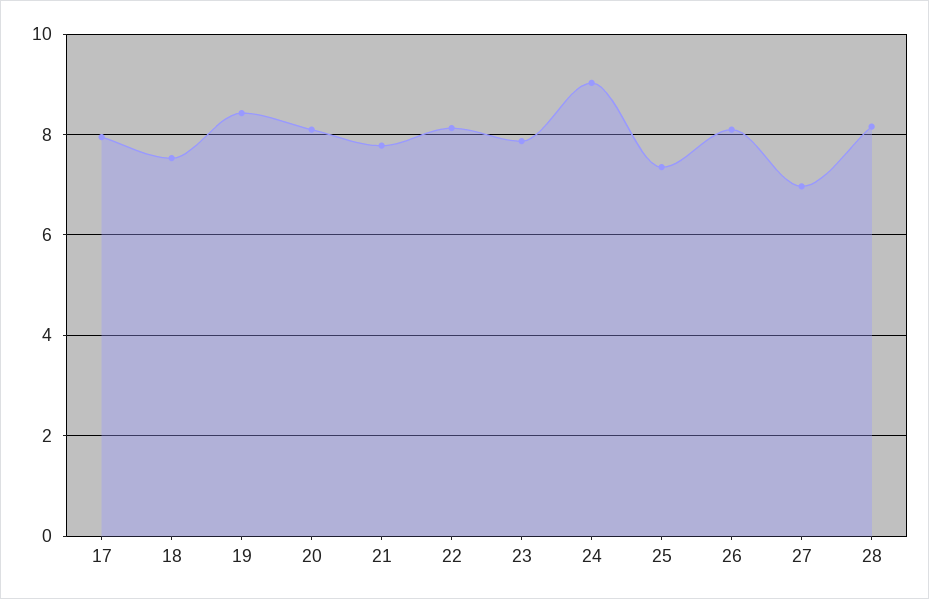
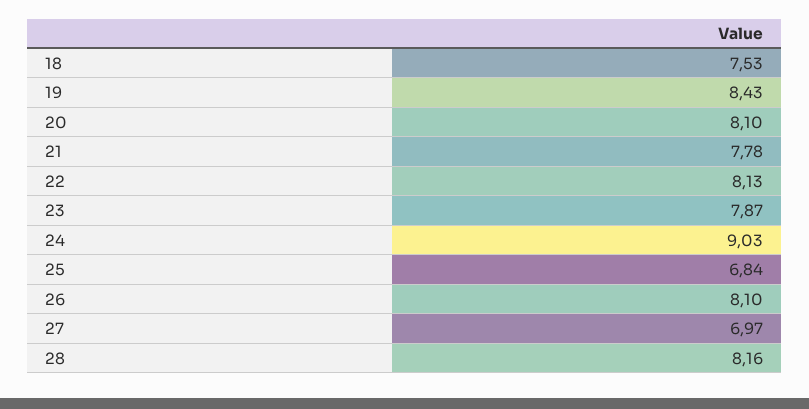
  {
-   "17": 8,
    "18": 7.53,
    "19": 8.43,
    "20": 8.1,
    "21": 7.78,
    "22": 8.13,
    "23": 7.87,
    "24": 9.03,
-   "25": 7.4,
+   "25": 6.84,
    "26": 8.1,
    "27": 6.97,
    "28": 8.16
  }

